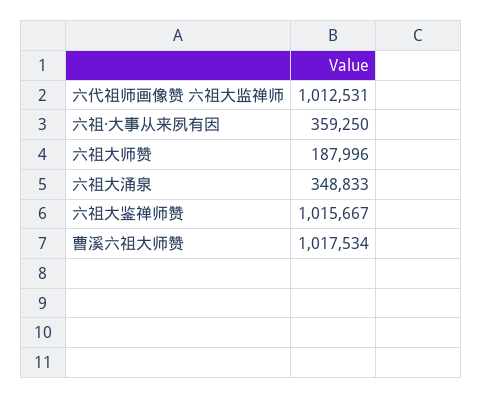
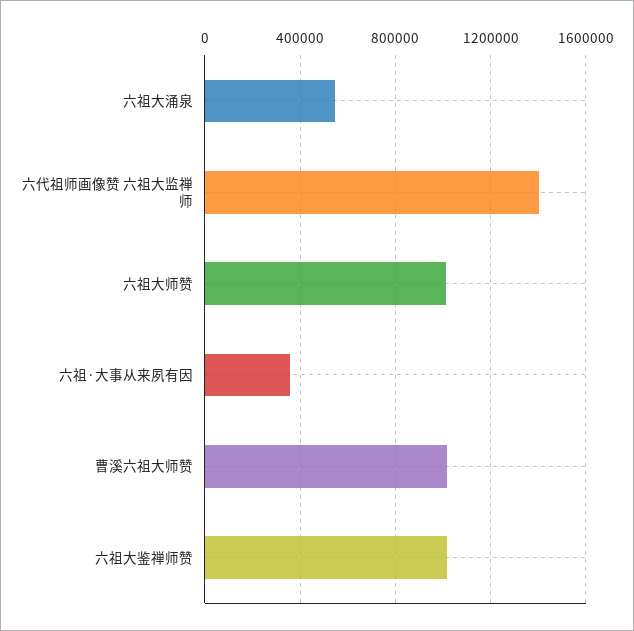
  {
-   "六代祖师画像赞 六祖大监禅师": 1012531,
+   "六代祖师画像赞 六祖大监禅师": 1400000,
    "六祖·大事从来夙有因": 359250,
-   "六祖大师赞": 187996,
+   "六祖大师赞": 1000000,
-   "六祖大涌泉": 348833,
+   "六祖大涌泉": 550000,
    "六祖大鉴禅师赞": 1015667,
    "曹溪六祖大师赞": 1017534
  }

